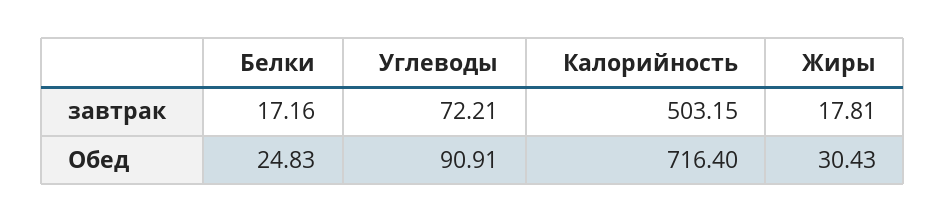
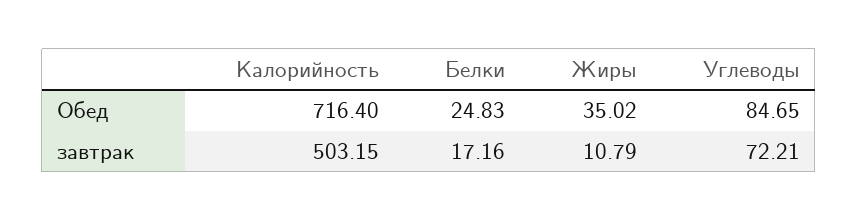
  {
    "Белки": {
      "завтрак": 17.16,
      "Обед": 24.83
    },
    "Углеводы": {
      "завтрак": 72.21,
-     "Обед": 90.91
+     "Обед": 84.65
    },
    "Калорийность": {
      "завтрак": 503.15,
      "Обед": 716.4
    },
    "Жиры": {
-     "завтрак": 17.81,
+     "завтрак": 10.79,
-     "Обед": 30.43
+     "Обед": 35.02
    }
  }

